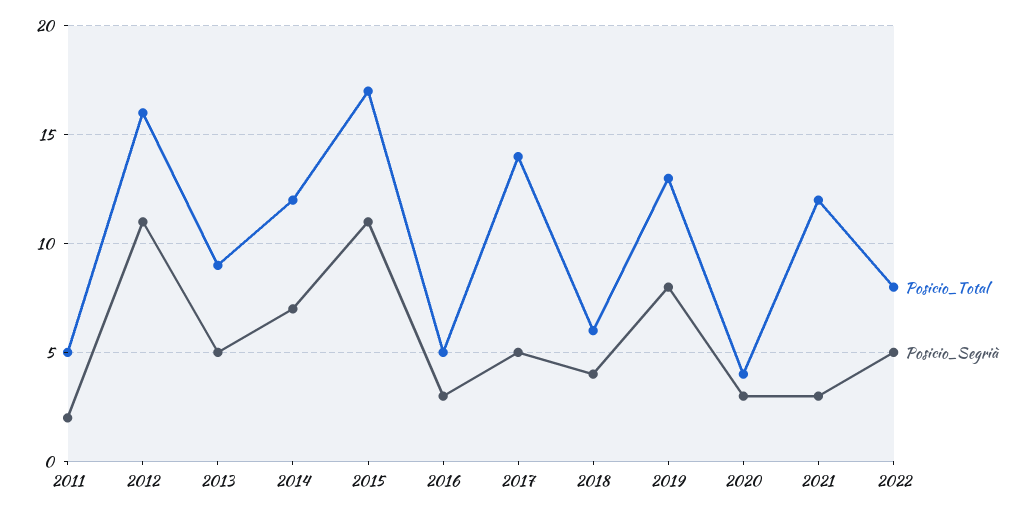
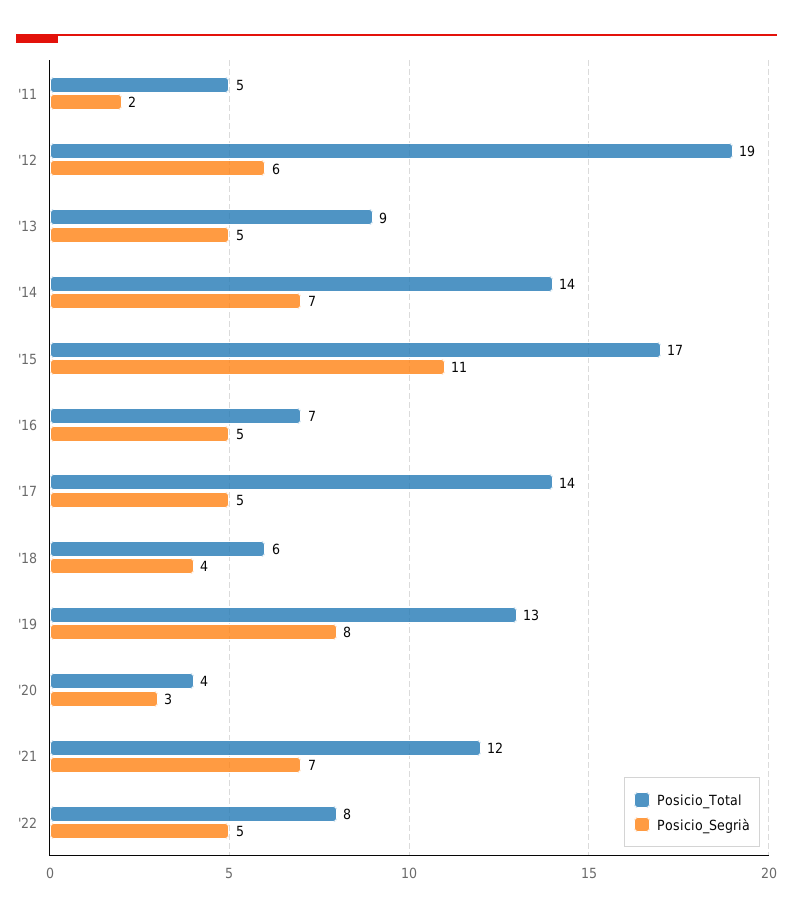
  {
    "Posicio_Total": {
      "2011": 5,
-     "2012": 16,
+     "2012": 19,
      "2013": 9,
-     "2014": 12,
+     "2014": 14,
      "2015": 17,
-     "2016": 5,
+     "2016": 7,
      "2017": 14,
      "2018": 6,
      "2019": 13,
      "2020": 4,
      "2021": 12,
      "2022": 8
    },
    "Posicio_Segrià": {
      "2011": 2,
-     "2012": 11,
+     "2012": 6,
      "2013": 5,
      "2014": 7,
      "2015": 11,
-     "2016": 3,
+     "2016": 5,
      "2017": 5,
      "2018": 4,
      "2019": 8,
      "2020": 3,
-     "2021": 3,
+     "2021": 7,
      "2022": 5
    }
  }

